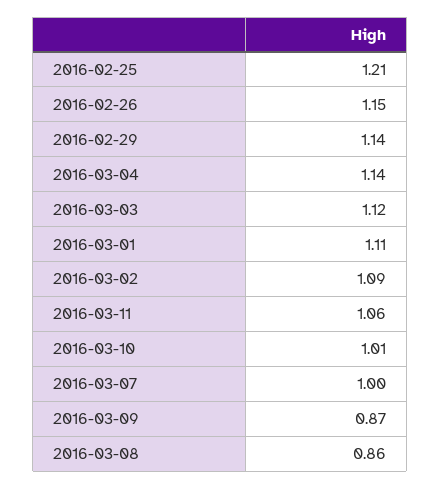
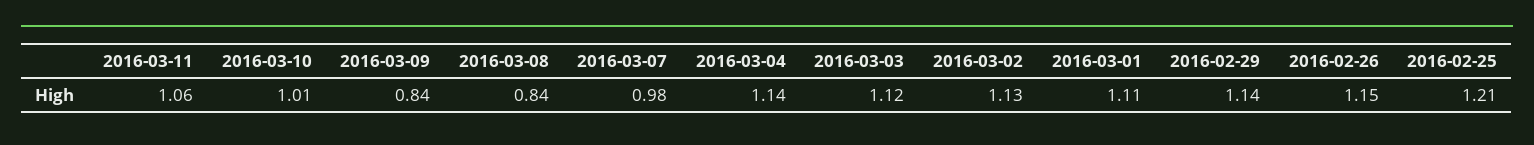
  {
    "2016-02-25": 1.21,
    "2016-02-26": 1.15,
    "2016-02-29": 1.14,
    "2016-03-04": 1.14,
    "2016-03-03": 1.12,
    "2016-03-01": 1.11,
-   "2016-03-02": 1.09,
+   "2016-03-02": 1.13,
    "2016-03-11": 1.06,
    "2016-03-10": 1.01,
-   "2016-03-07": 1,
+   "2016-03-07": 0.98,
-   "2016-03-09": 0.87,
+   "2016-03-09": 0.84,
-   "2016-03-08": 0.86
+   "2016-03-08": 0.84
  }

